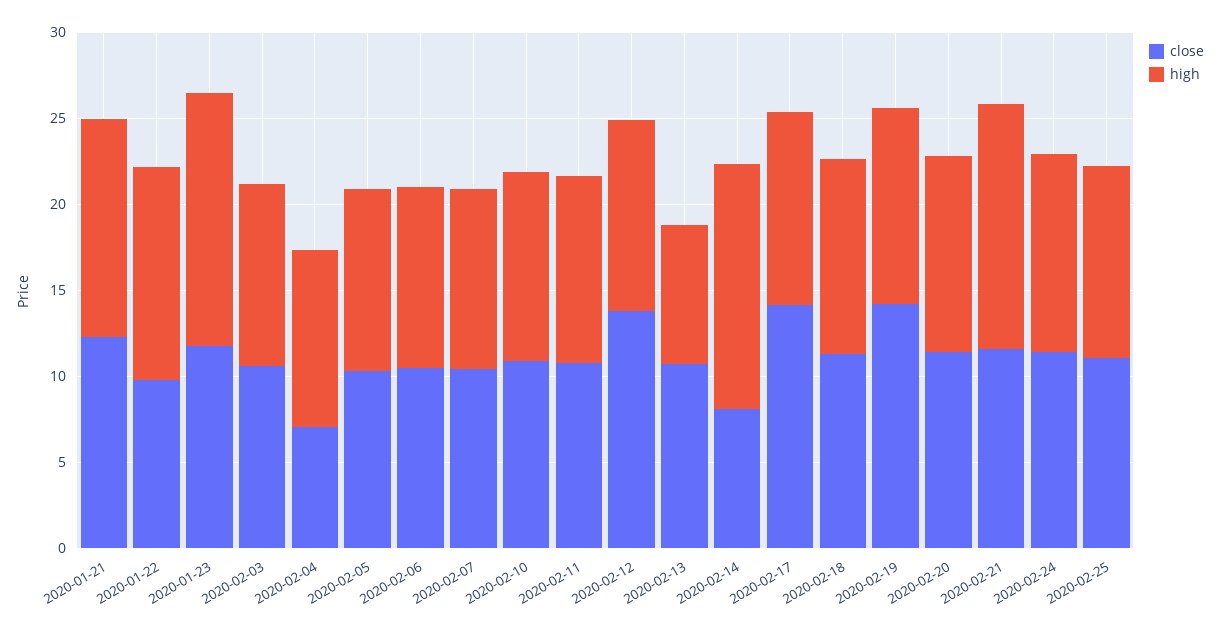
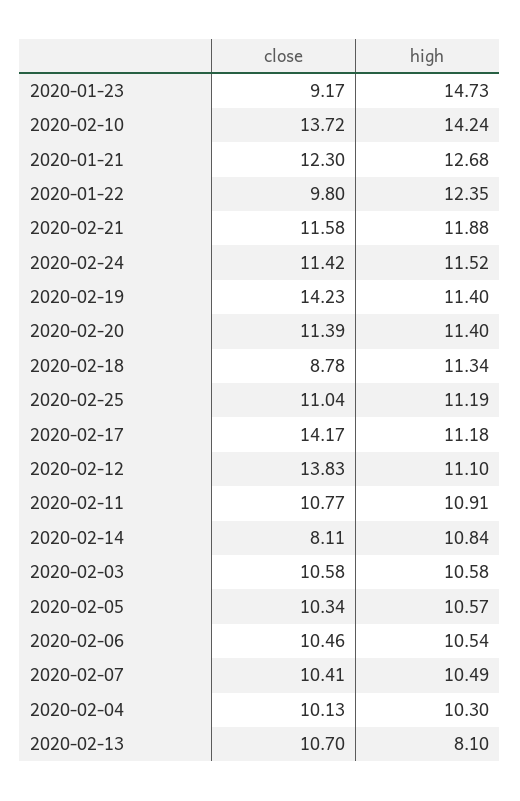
  {
    "close": {
      "2020-01-21": 12.3,
      "2020-01-22": 9.8,
-     "2020-01-23": 12,
+     "2020-01-23": 9.17,
      "2020-02-03": 10.58,
-     "2020-02-04": 7,
+     "2020-02-04": 10.13,
      "2020-02-05": 10.34,
      "2020-02-06": 10.46,
      "2020-02-07": 10.41,
-     "2020-02-10": 11,
+     "2020-02-10": 13.72,
      "2020-02-11": 10.77,
      "2020-02-12": 13.83,
      "2020-02-13": 10.7,
      "2020-02-14": 8.11,
      "2020-02-17": 14.17,
-     "2020-02-18": 11,
+     "2020-02-18": 8.78,
      "2020-02-19": 14.23,
      "2020-02-20": 11.39,
      "2020-02-21": 11.58,
      "2020-02-24": 11.42,
      "2020-02-25": 11.04
    },
    "high": {
      "2020-01-21": 12.68,
      "2020-01-22": 12.35,
      "2020-01-23": 14.73,
      "2020-02-03": 10.58,
      "2020-02-04": 10.3,
      "2020-02-05": 10.57,
      "2020-02-06": 10.54,
      "2020-02-07": 10.49,
-     "2020-02-10": 11,
+     "2020-02-10": 14.24,
      "2020-02-11": 10.91,
      "2020-02-12": 11.1,
      "2020-02-13": 8.1,
-     "2020-02-14": 14,
+     "2020-02-14": 10.84,
      "2020-02-17": 11.18,
      "2020-02-18": 11.34,
      "2020-02-19": 11.4,
      "2020-02-20": 11.4,
-     "2020-02-21": 14,
+     "2020-02-21": 11.88,
      "2020-02-24": 11.52,
      "2020-02-25": 11.19
    }
  }

